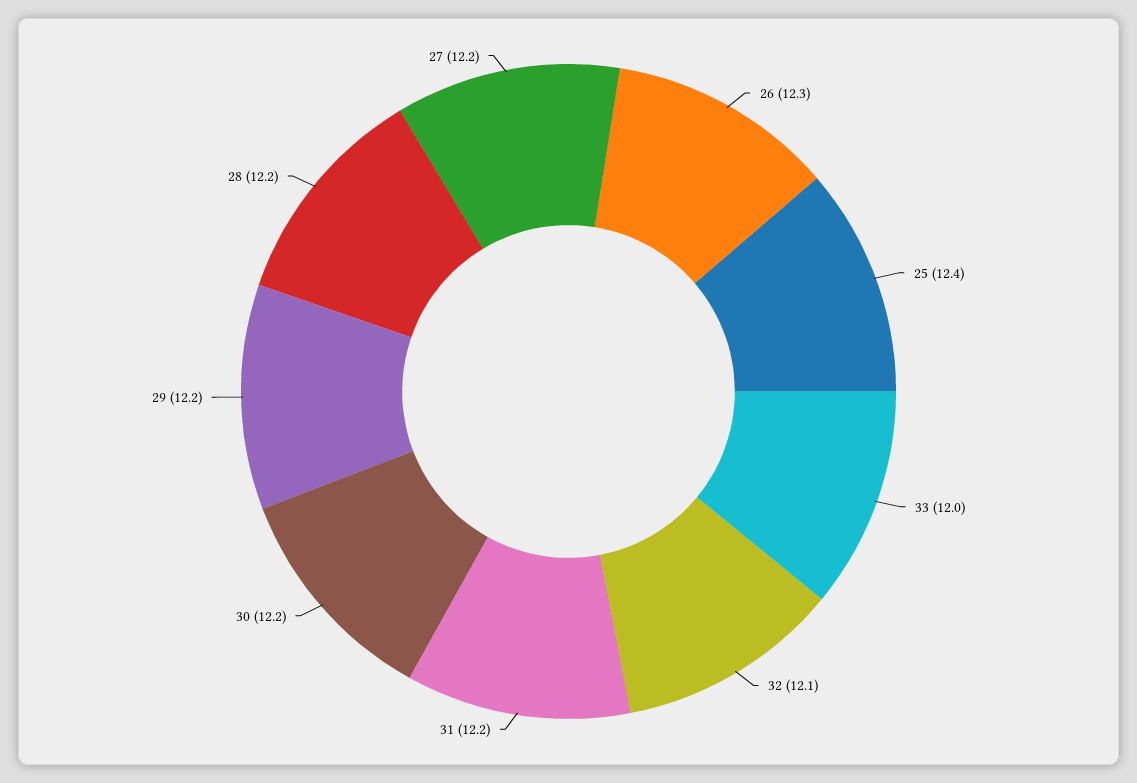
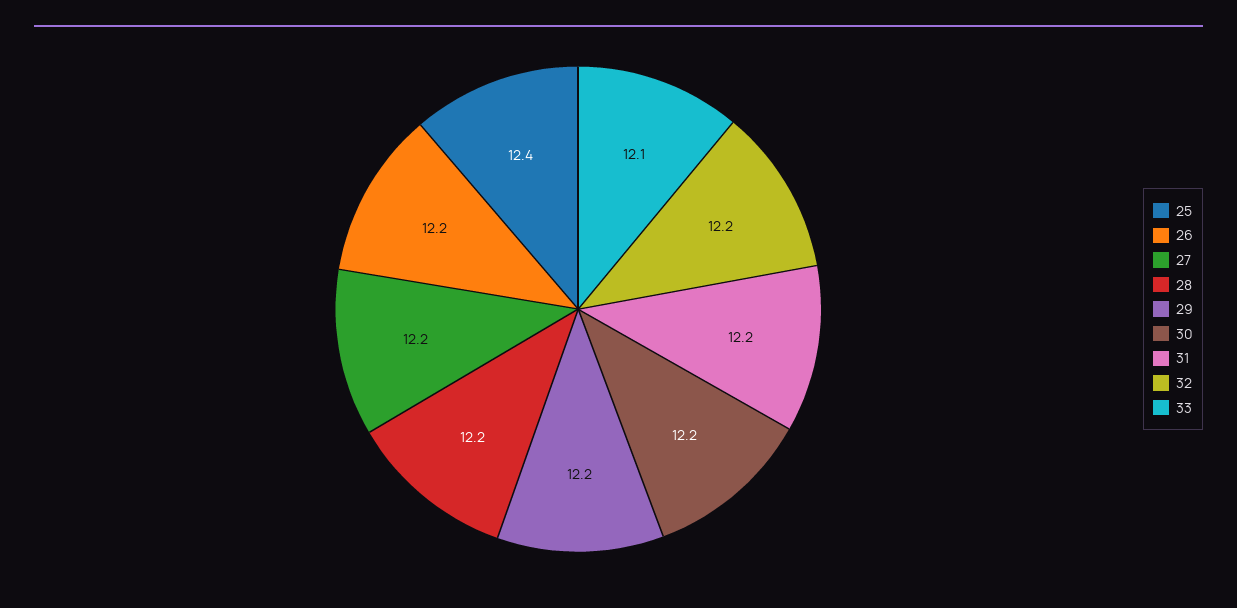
  {
-   "26": 12.3,
+   "26": 12.2,
    "25": 12.4,
-   "33": 12,
+   "33": 12.1,
-   "32": 12.1,
+   "32": 12.2,
    "31": 12.2,
    "30": 12.2,
    "29": 12.2,
    "28": 12.2,
    "27": 12.2
  }

